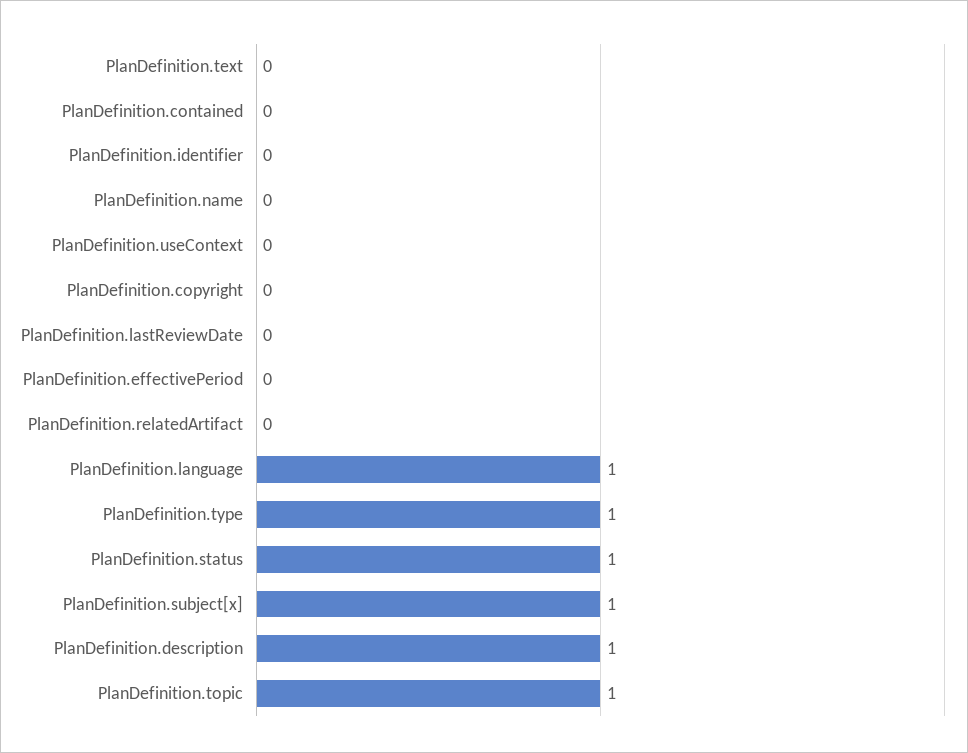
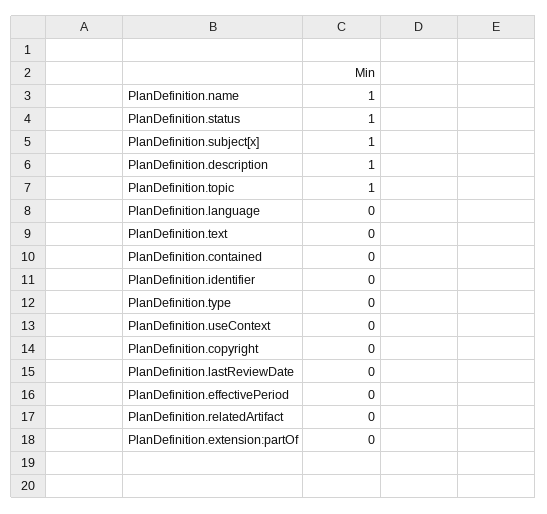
  {
    "PlanDefinition.text": 0,
    "PlanDefinition.contained": 0,
    "PlanDefinition.identifier": 0,
-   "PlanDefinition.name": 0,
+   "PlanDefinition.name": 1,
    "PlanDefinition.useContext": 0,
    "PlanDefinition.copyright": 0,
    "PlanDefinition.lastReviewDate": 0,
    "PlanDefinition.effectivePeriod": 0,
    "PlanDefinition.relatedArtifact": 0,
-   "PlanDefinition.language": 1,
+   "PlanDefinition.language": 0,
-   "PlanDefinition.type": 1,
+   "PlanDefinition.type": 0,
    "PlanDefinition.status": 1,
    "PlanDefinition.subject[x]": 1,
    "PlanDefinition.description": 1,
-   "PlanDefinition.topic": 1
+   "PlanDefinition.topic": 1,
+   "PlanDefinition.extension:partOf": 0
  }

